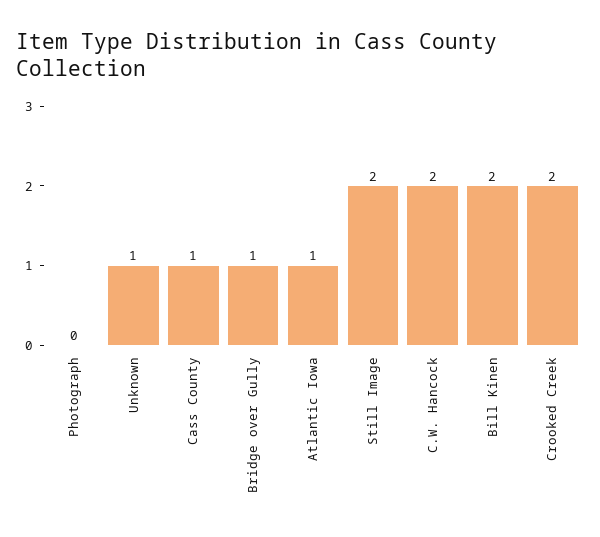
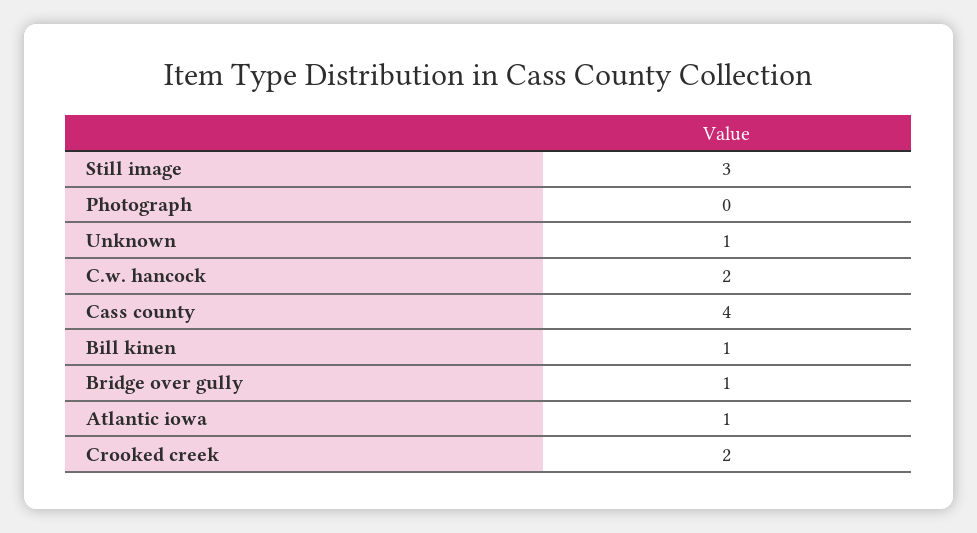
  {
    "Photograph": 0,
    "Unknown": 1,
-   "Cass County": 1,
+   "Cass County": 4,
    "Bridge over Gully": 1,
    "Atlantic Iowa": 1,
-   "Still Image": 2,
+   "Still Image": 3,
    "C.W. Hancock": 2,
-   "Bill Kinen": 2,
+   "Bill Kinen": 1,
    "Crooked Creek": 2
  }

